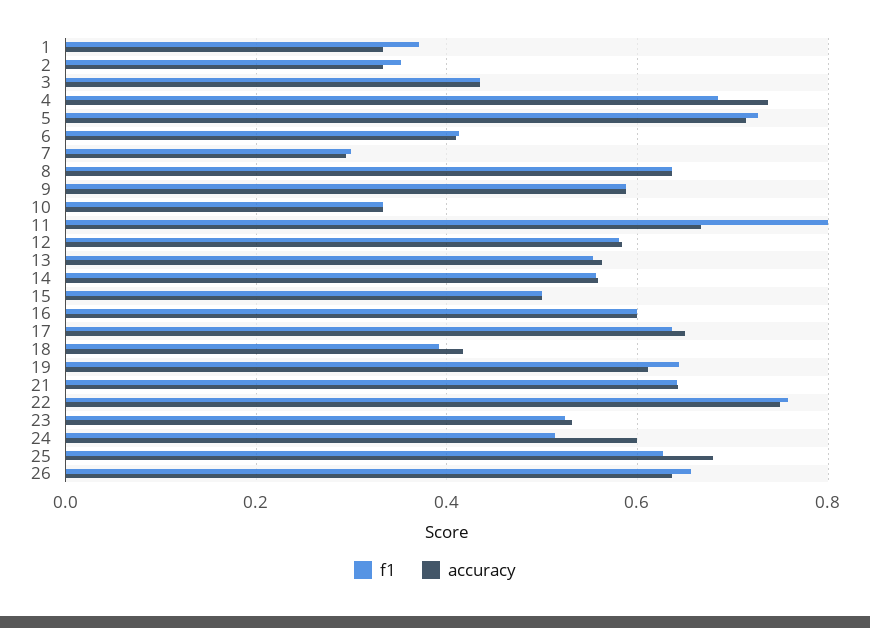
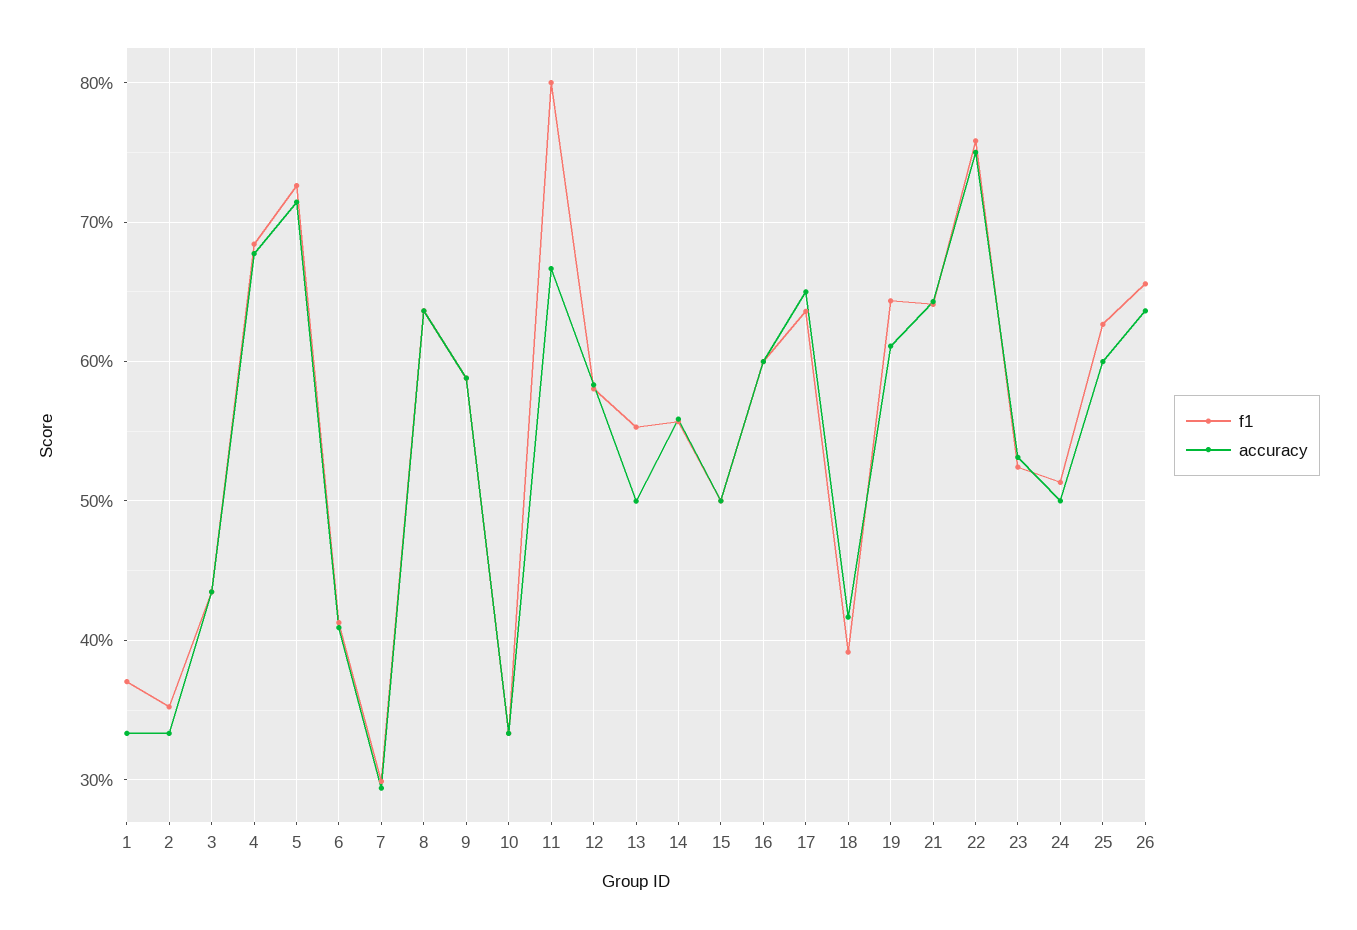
  {
    "f1": {
      "1": 0.37,
      "2": 0.35,
      "3": 0.43,
      "4": 0.68,
      "5": 0.73,
      "6": 0.41,
      "7": 0.3,
      "8": 0.64,
      "9": 0.59,
      "10": 0.33,
      "11": 0.8,
      "12": 0.58,
      "13": 0.55,
      "14": 0.56,
      "15": 0.5,
      "16": 0.6,
      "17": 0.64,
      "18": 0.39,
      "19": 0.64,
      "21": 0.64,
      "22": 0.76,
      "23": 0.52,
      "24": 0.51,
      "25": 0.63,
      "26": 0.66
    },
    "accuracy": {
      "1": 0.33,
      "2": 0.33,
      "3": 0.43,
-     "4": 0.74,
+     "4": 0.68,
      "5": 0.71,
      "6": 0.41,
      "7": 0.29,
      "8": 0.64,
      "9": 0.59,
      "10": 0.33,
      "11": 0.67,
      "12": 0.58,
-     "13": 0.56,
+     "13": 0.5,
      "14": 0.56,
      "15": 0.5,
      "16": 0.6,
      "17": 0.65,
      "18": 0.42,
      "19": 0.61,
      "21": 0.64,
      "22": 0.75,
      "23": 0.53,
-     "24": 0.6,
+     "24": 0.5,
-     "25": 0.68,
+     "25": 0.6,
      "26": 0.64
    }
  }

